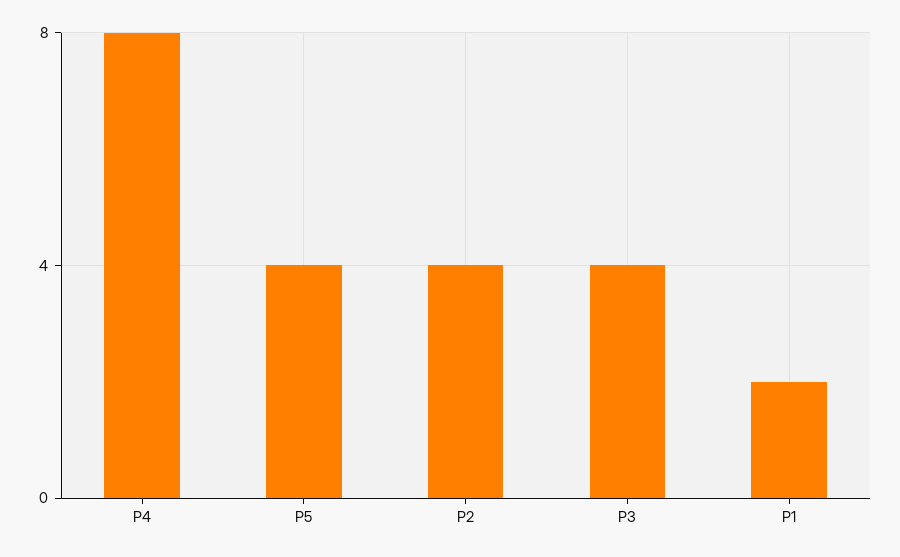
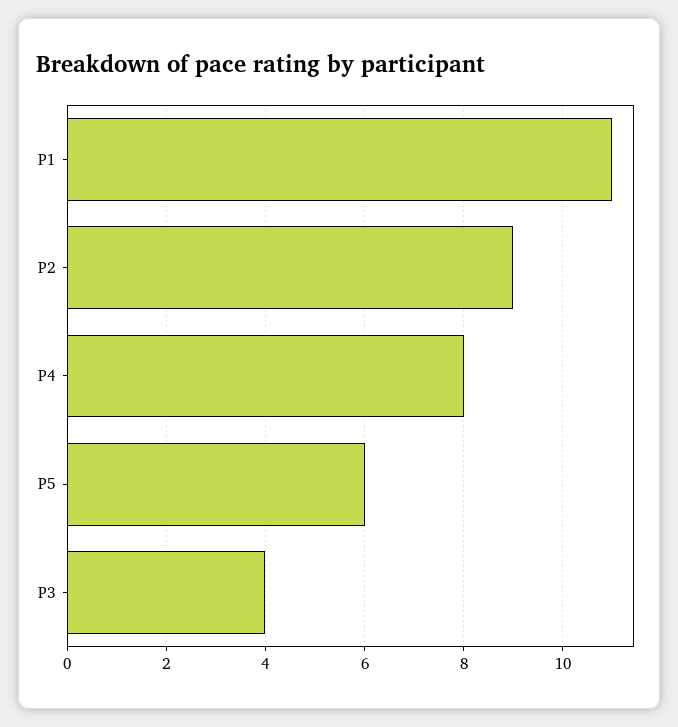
  {
    "P4": 8,
-   "P5": 4,
+   "P5": 6,
-   "P2": 4,
+   "P2": 9,
    "P3": 4,
-   "P1": 2
+   "P1": 11
  }

